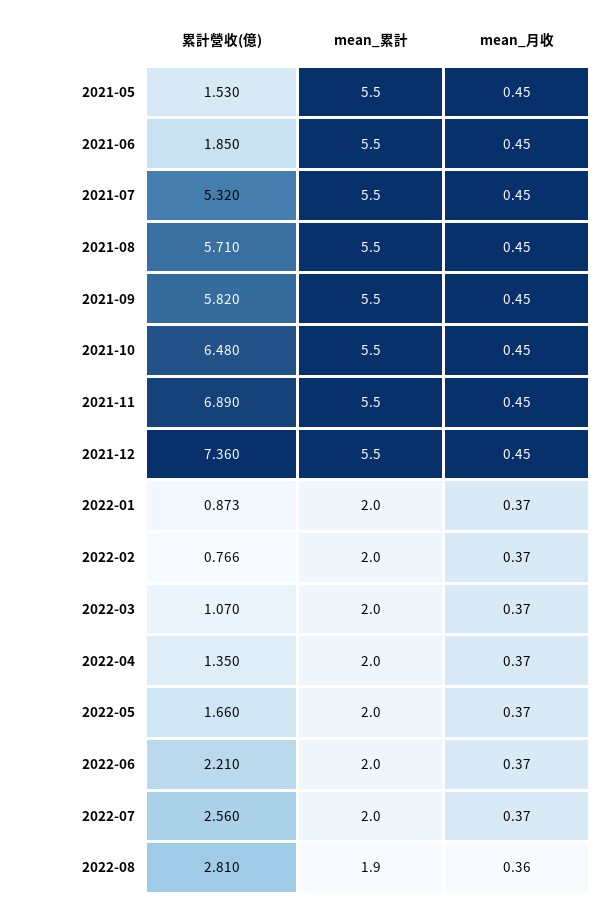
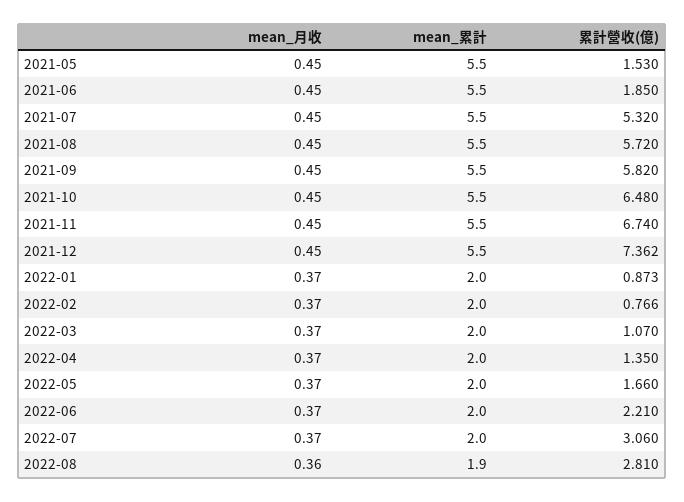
  {
    "累計營收(億)": {
      "2021-05": 1.53,
      "2021-06": 1.85,
      "2021-07": 5.32,
-     "2021-08": 5.71,
+     "2021-08": 5.72,
      "2021-09": 5.82,
      "2021-10": 6.48,
-     "2021-11": 6.89,
+     "2021-11": 6.74,
-     "2021-12": 7.36,
+     "2021-12": 7.362,
      "2022-01": 0.873,
      "2022-02": 0.766,
      "2022-03": 1.07,
      "2022-04": 1.35,
      "2022-05": 1.66,
      "2022-06": 2.21,
-     "2022-07": 2.56,
+     "2022-07": 3.06,
      "2022-08": 2.81
    },
    "mean_累計": {
      "2021-05": 5.5,
      "2021-06": 5.5,
      "2021-07": 5.5,
      "2021-08": 5.5,
      "2021-09": 5.5,
      "2021-10": 5.5,
      "2021-11": 5.5,
      "2021-12": 5.5,
      "2022-01": 2,
      "2022-02": 2,
      "2022-03": 2,
      "2022-04": 2,
      "2022-05": 2,
      "2022-06": 2,
      "2022-07": 2,
      "2022-08": 1.9
    },
    "mean_月收": {
      "2021-05": 0.45,
      "2021-06": 0.45,
      "2021-07": 0.45,
      "2021-08": 0.45,
      "2021-09": 0.45,
      "2021-10": 0.45,
      "2021-11": 0.45,
      "2021-12": 0.45,
      "2022-01": 0.37,
      "2022-02": 0.37,
      "2022-03": 0.37,
      "2022-04": 0.37,
      "2022-05": 0.37,
      "2022-06": 0.37,
      "2022-07": 0.37,
      "2022-08": 0.36
    }
  }

